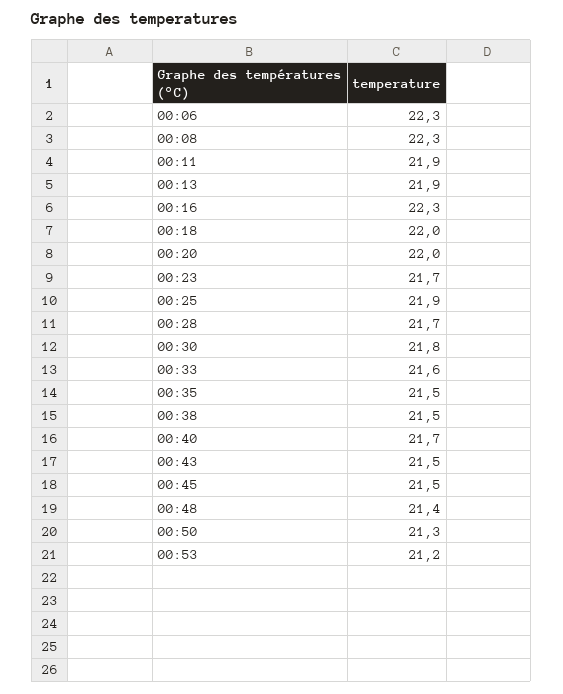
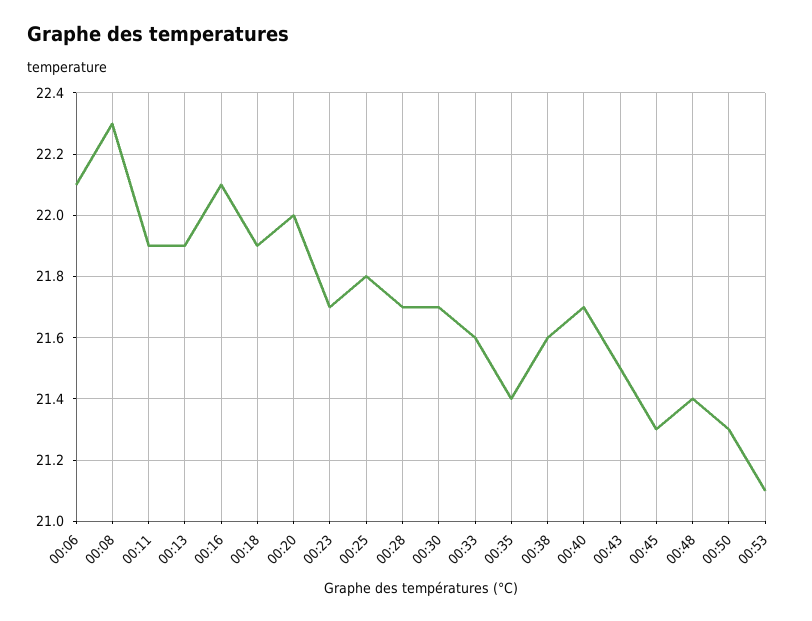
  {
-   "00:06": 22.3,
+   "00:06": 22.1,
    "00:08": 22.3,
    "00:11": 21.9,
    "00:13": 21.9,
-   "00:16": 22.3,
+   "00:16": 22.1,
-   "00:18": 22,
+   "00:18": 21.9,
    "00:20": 22,
    "00:23": 21.7,
-   "00:25": 21.9,
+   "00:25": 21.8,
    "00:28": 21.7,
-   "00:30": 21.8,
+   "00:30": 21.7,
    "00:33": 21.6,
-   "00:35": 21.5,
+   "00:35": 21.4,
-   "00:38": 21.5,
+   "00:38": 21.6,
    "00:40": 21.7,
    "00:43": 21.5,
-   "00:45": 21.5,
+   "00:45": 21.3,
    "00:48": 21.4,
    "00:50": 21.3,
-   "00:53": 21.2
+   "00:53": 21.1
  }

